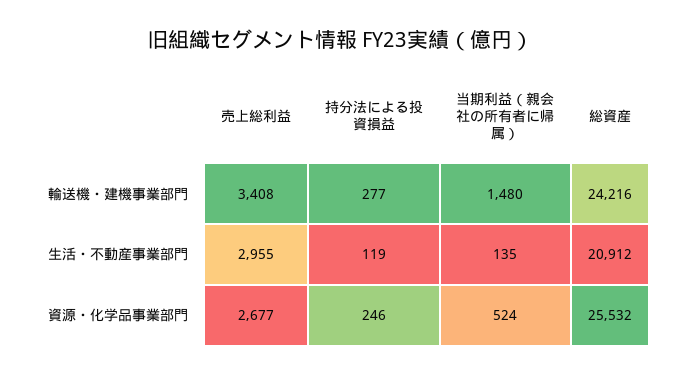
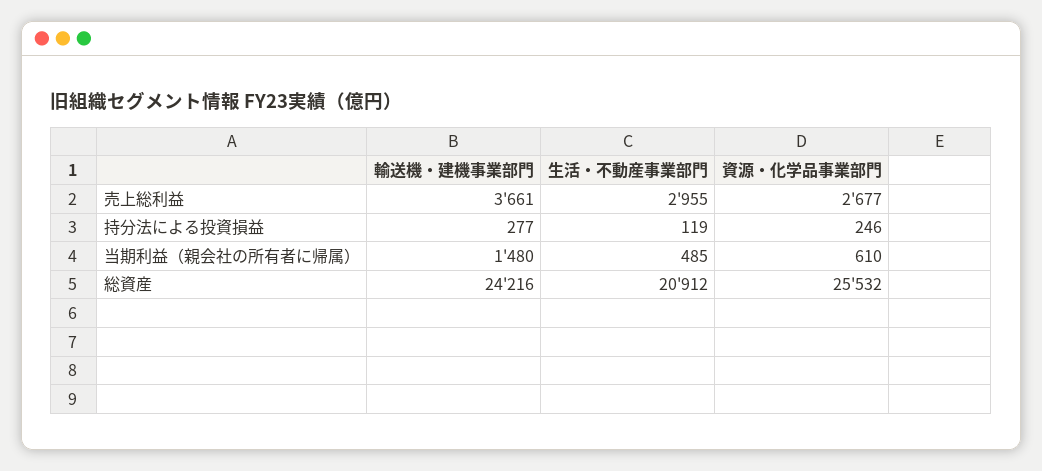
  {
    "売上総利益": {
-     "輸送機・建機事業部門": 3408,
+     "輸送機・建機事業部門": 3661,
      "生活・不動産事業部門": 2955,
      "資源・化学品事業部門": 2677
    },
    "持分法による投資損益": {
      "輸送機・建機事業部門": 277,
      "生活・不動産事業部門": 119,
      "資源・化学品事業部門": 246
    },
    "当期利益（親会社の所有者に帰属）": {
      "輸送機・建機事業部門": 1480,
-     "生活・不動産事業部門": 135,
+     "生活・不動産事業部門": 485,
-     "資源・化学品事業部門": 524
+     "資源・化学品事業部門": 610
    },
    "総資産": {
      "輸送機・建機事業部門": 24216,
      "生活・不動産事業部門": 20912,
      "資源・化学品事業部門": 25532
    }
  }

